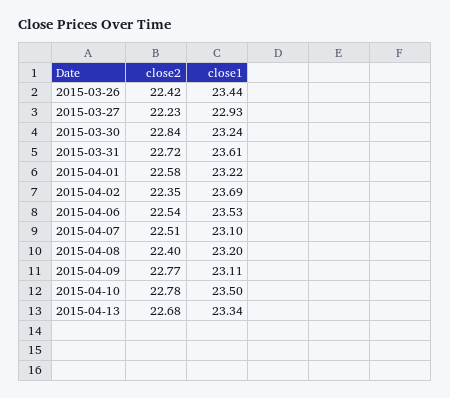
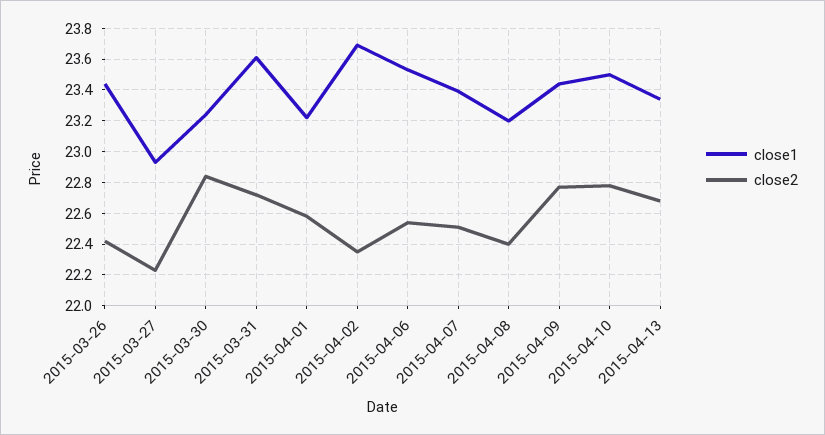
  {
    "close2": {
      "2015-03-26": 22.42,
      "2015-03-27": 22.23,
      "2015-03-30": 22.84,
      "2015-03-31": 22.72,
      "2015-04-01": 22.58,
      "2015-04-02": 22.35,
      "2015-04-06": 22.54,
      "2015-04-07": 22.51,
      "2015-04-08": 22.4,
      "2015-04-09": 22.77,
      "2015-04-10": 22.78,
      "2015-04-13": 22.68
    },
    "close1": {
      "2015-03-26": 23.44,
      "2015-03-27": 22.93,
      "2015-03-30": 23.24,
      "2015-03-31": 23.61,
      "2015-04-01": 23.22,
      "2015-04-02": 23.69,
      "2015-04-06": 23.53,
-     "2015-04-07": 23.1,
+     "2015-04-07": 23.4,
      "2015-04-08": 23.2,
-     "2015-04-09": 23.11,
+     "2015-04-09": 23.45,
      "2015-04-10": 23.5,
      "2015-04-13": 23.34
    }
  }

